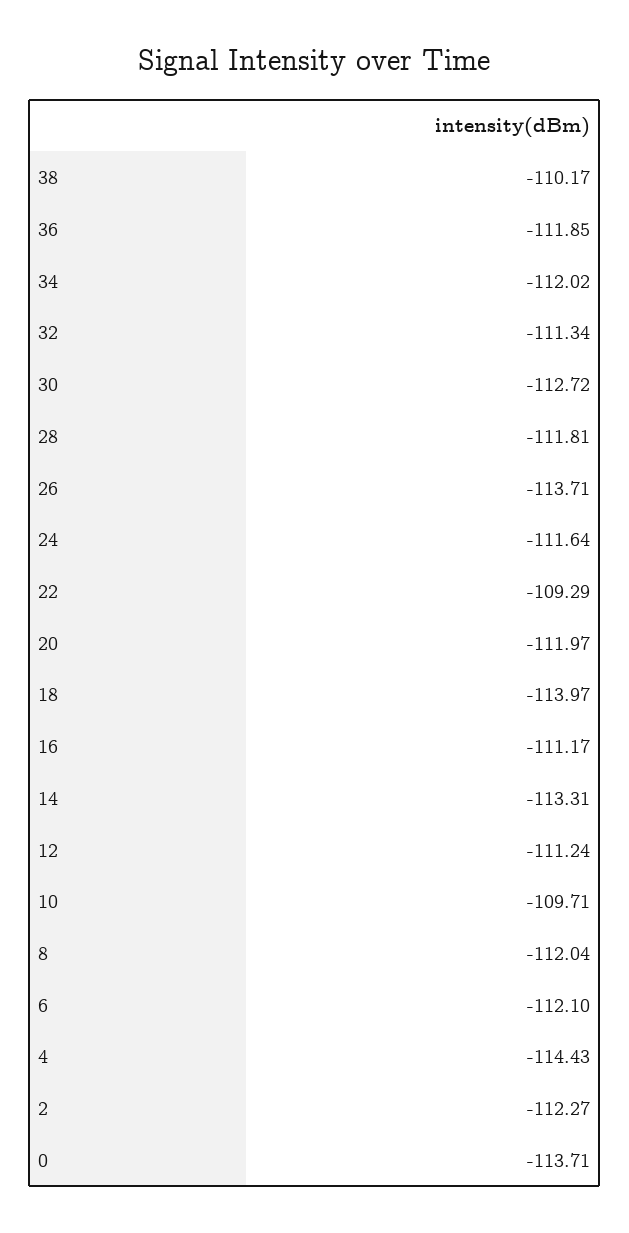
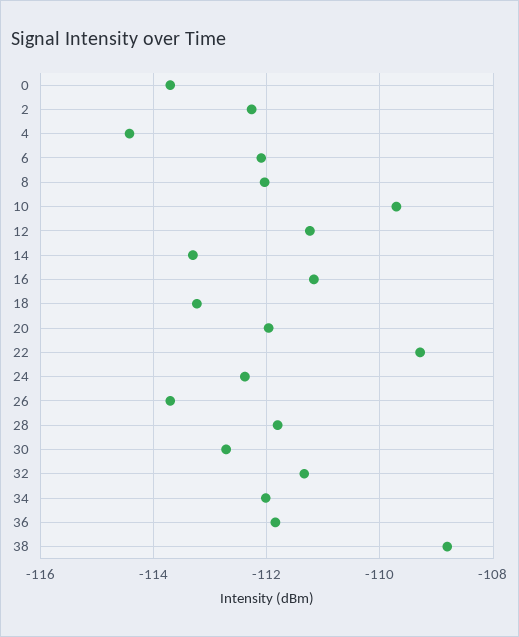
  {
-   "38": -110.17,
+   "38": -108.8,
    "36": -111.85,
    "34": -112.02,
    "32": -111.34,
    "30": -112.72,
    "28": -111.81,
    "26": -113.71,
-   "24": -111.64,
+   "24": -112.4,
    "22": -109.29,
    "20": -111.97,
-   "18": -113.97,
+   "18": -113.2,
    "16": -111.17,
    "14": -113.31,
    "12": -111.24,
    "10": -109.71,
    "8": -112.04,
    "6": -112.1,
    "4": -114.43,
    "2": -112.27,
    "0": -113.71
  }

